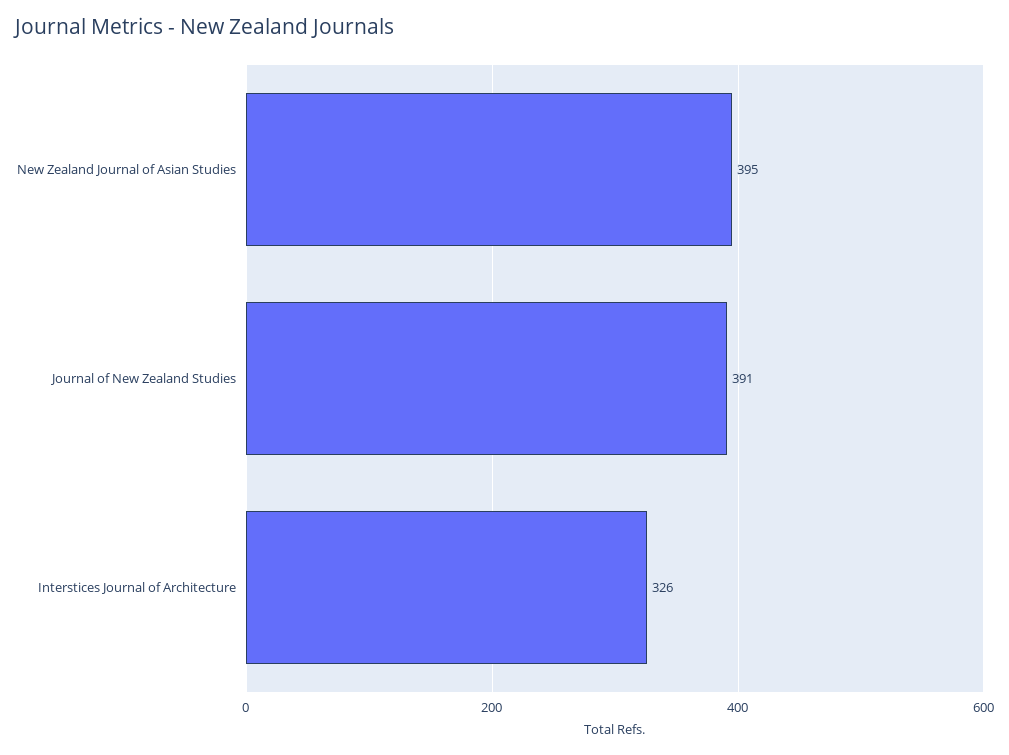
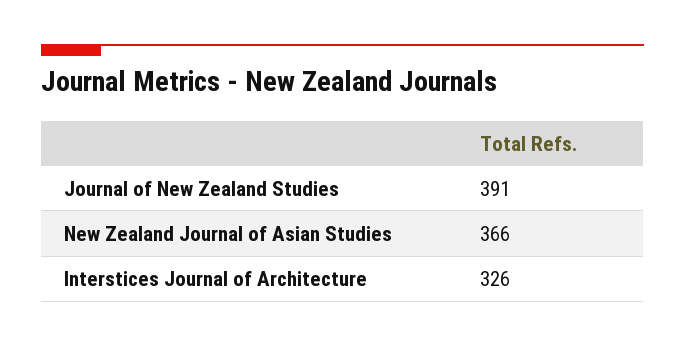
  {
-   "New Zealand Journal of Asian Studies": 395,
+   "New Zealand Journal of Asian Studies": 366,
    "Journal of New Zealand Studies": 391,
    "Interstices Journal of Architecture": 326
  }

